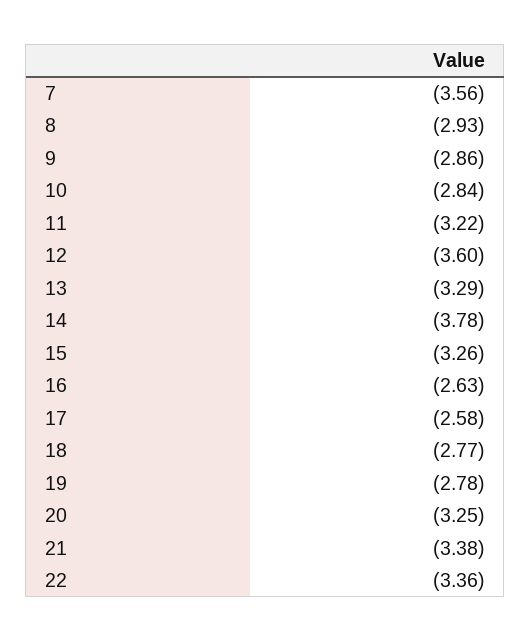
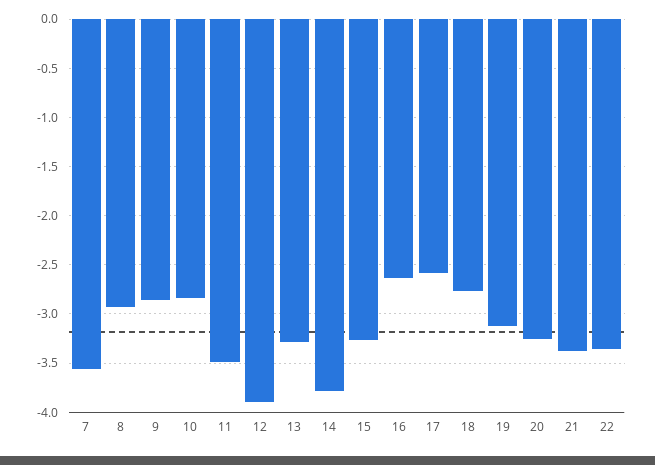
  {
    "7": -3.56,
    "8": -2.93,
    "9": -2.86,
    "10": -2.84,
-   "11": -3.22,
+   "11": -3.5,
-   "12": -3.6,
+   "12": -3.9,
    "13": -3.29,
    "14": -3.78,
    "15": -3.26,
    "16": -2.63,
    "17": -2.58,
    "18": -2.77,
-   "19": -2.78,
+   "19": -3.1,
    "20": -3.25,
    "21": -3.38,
    "22": -3.36
  }

